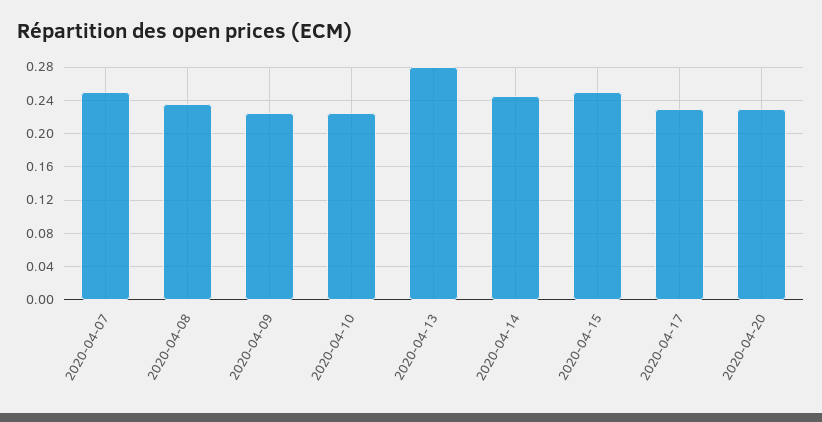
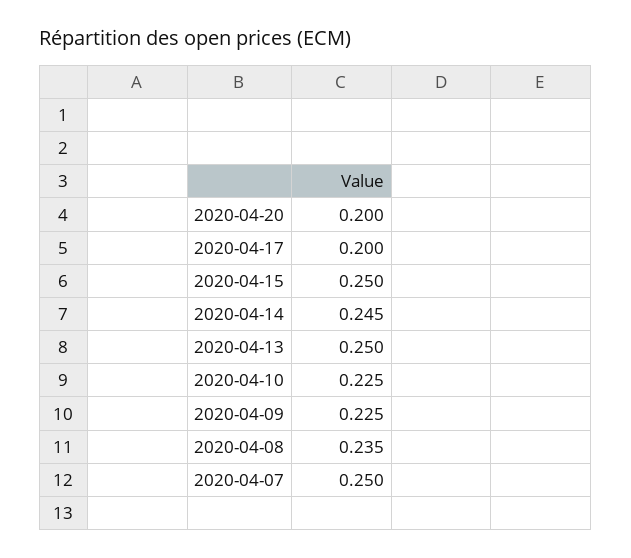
  {
    "2020-04-07": 0.25,
    "2020-04-08": 0.235,
    "2020-04-09": 0.225,
    "2020-04-10": 0.225,
-   "2020-04-13": 0.28,
+   "2020-04-13": 0.25,
    "2020-04-14": 0.245,
    "2020-04-15": 0.25,
-   "2020-04-17": 0.23,
+   "2020-04-17": 0.2,
-   "2020-04-20": 0.23
+   "2020-04-20": 0.2
  }

